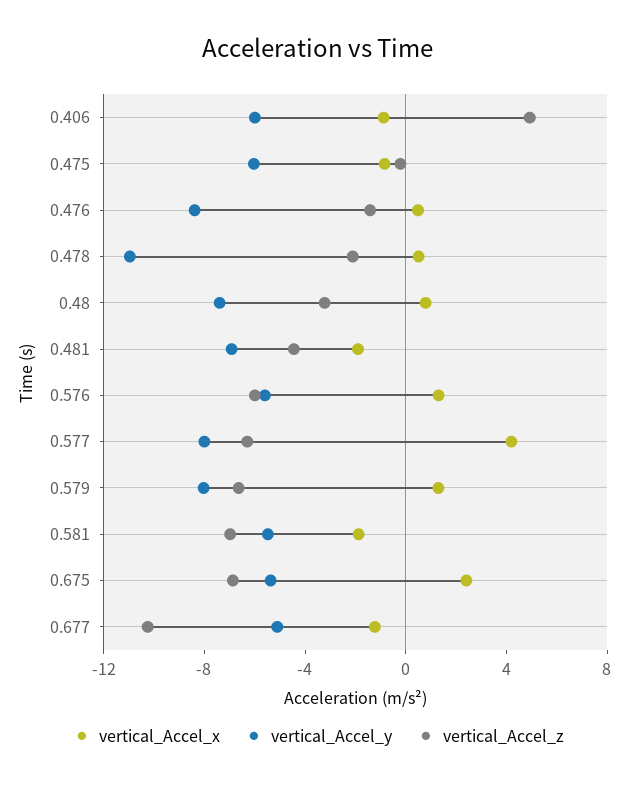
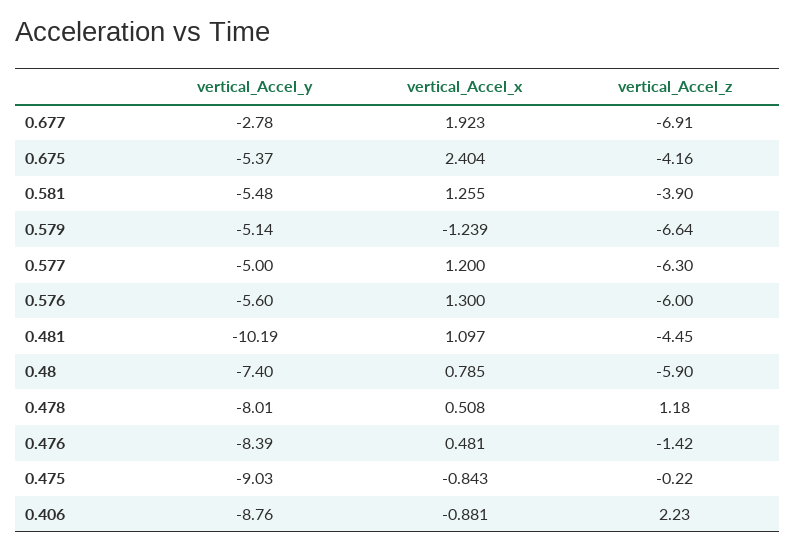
  {
    "vertical_Accel_x": {
      "0.406": -0.881,
      "0.475": -0.843,
      "0.476": 0.481,
      "0.478": 0.508,
      "0.48": 0.785,
-     "0.481": -2,
+     "0.481": 1.097,
      "0.576": 1.3,
-     "0.577": 4,
+     "0.577": 1.2,
-     "0.579": 1,
+     "0.579": -1.239,
-     "0.581": -2,
+     "0.581": 1.255,
      "0.675": 2.404,
-     "0.677": -1
+     "0.677": 1.923
    },
    "vertical_Accel_y": {
-     "0.406": -6,
+     "0.406": -8.76,
-     "0.475": -6,
+     "0.475": -9.03,
      "0.476": -8.39,
-     "0.478": -11,
+     "0.478": -8.01,
      "0.48": -7.4,
-     "0.481": -7,
+     "0.481": -10.19,
      "0.576": -5.6,
-     "0.577": -8,
+     "0.577": -5,
-     "0.579": -8,
+     "0.579": -5.14,
      "0.581": -5.48,
      "0.675": -5.37,
-     "0.677": -5
+     "0.677": -2.78
    },
    "vertical_Accel_z": {
-     "0.406": 5,
+     "0.406": 2.23,
      "0.475": -0.22,
      "0.476": -1.42,
-     "0.478": -2,
+     "0.478": 1.18,
-     "0.48": -3,
+     "0.48": -5.9,
      "0.481": -4.45,
      "0.576": -6,
      "0.577": -6.3,
      "0.579": -6.64,
-     "0.581": -7,
+     "0.581": -3.9,
-     "0.675": -7,
+     "0.675": -4.16,
-     "0.677": -10
+     "0.677": -6.91
    }
  }

